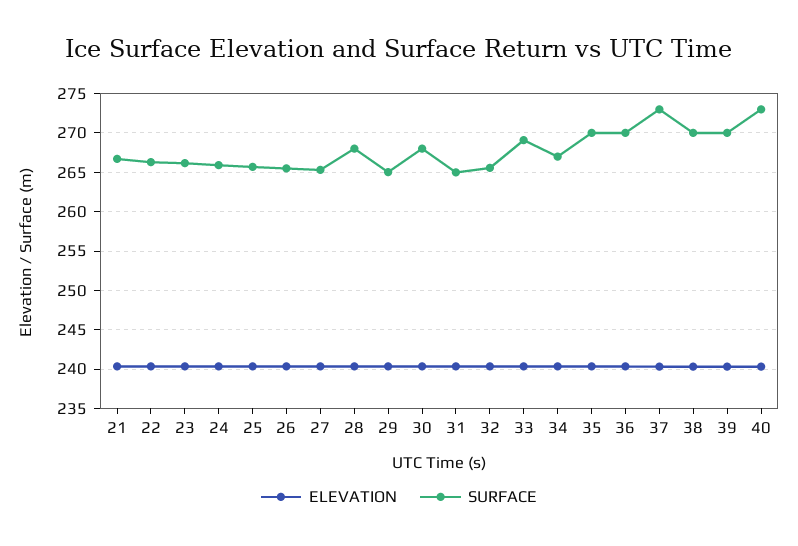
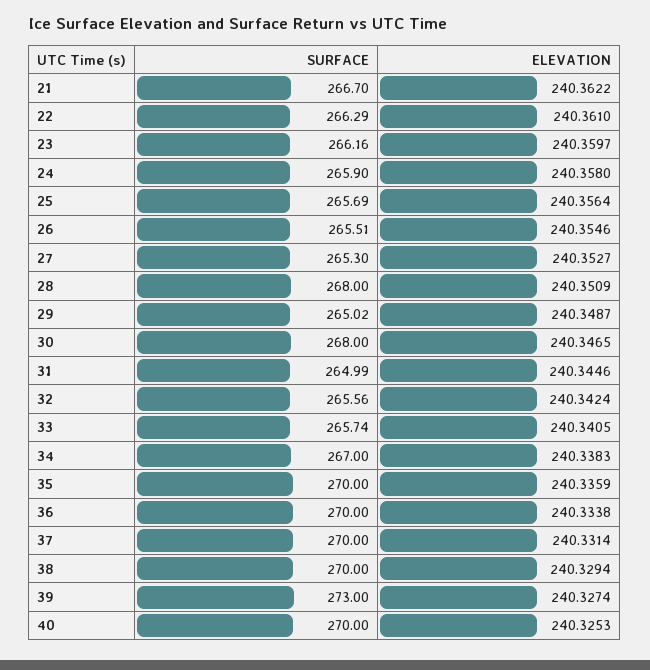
  {
    "ELEVATION": {
      "21": 240.3622,
      "22": 240.361,
      "23": 240.3597,
      "24": 240.358,
      "25": 240.3564,
      "26": 240.3546,
      "27": 240.3527,
      "28": 240.3509,
      "29": 240.3487,
      "30": 240.3465,
      "31": 240.3446,
      "32": 240.3424,
      "33": 240.3405,
      "34": 240.3383,
      "35": 240.3359,
      "36": 240.3338,
      "37": 240.3314,
      "38": 240.3294,
      "39": 240.3274,
      "40": 240.3253
    },
    "SURFACE": {
      "21": 266.7,
      "22": 266.29,
      "23": 266.16,
      "24": 265.9,
      "25": 265.69,
      "26": 265.51,
      "27": 265.3,
      "28": 268,
      "29": 265.02,
      "30": 268,
      "31": 264.99,
      "32": 265.56,
-     "33": 269,
+     "33": 265.74,
      "34": 267,
      "35": 270,
      "36": 270,
-     "37": 273,
+     "37": 270,
      "38": 270,
-     "39": 270,
+     "39": 273,
-     "40": 273
+     "40": 270
    }
  }

